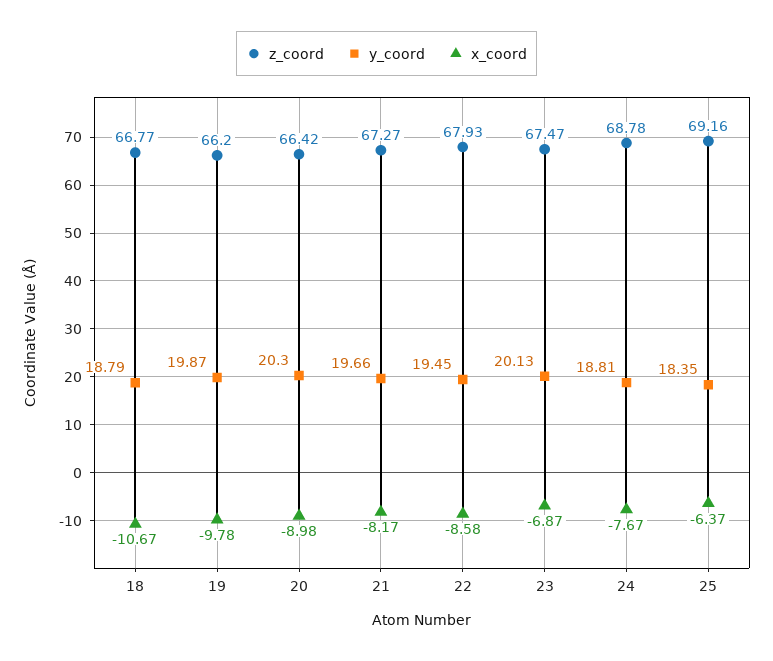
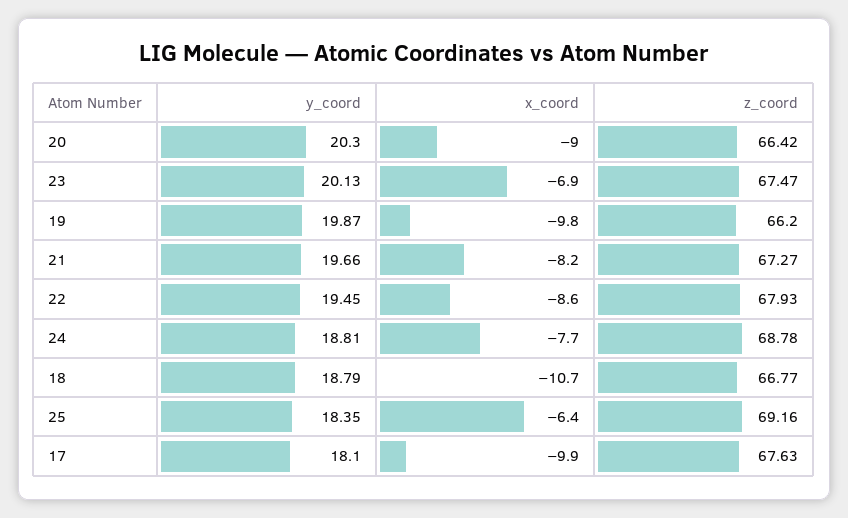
  {
    "z_coord": {
      "18": 66.77,
      "19": 66.2,
      "20": 66.42,
      "21": 67.27,
      "22": 67.93,
      "23": 67.47,
      "24": 68.78,
-     "25": 69.16
+     "25": 69.16,
+     "17": 67.63
    },
    "y_coord": {
      "18": 18.79,
      "19": 19.87,
      "20": 20.3,
      "21": 19.66,
      "22": 19.45,
      "23": 20.13,
      "24": 18.81,
-     "25": 18.35
+     "25": 18.35,
+     "17": 18.1
    },
    "x_coord": {
      "18": -10.67,
      "19": -9.78,
      "20": -8.98,
      "21": -8.17,
      "22": -8.58,
      "23": -6.87,
      "24": -7.67,
-     "25": -6.37
+     "25": -6.37,
+     "17": -9.9
    }
  }

